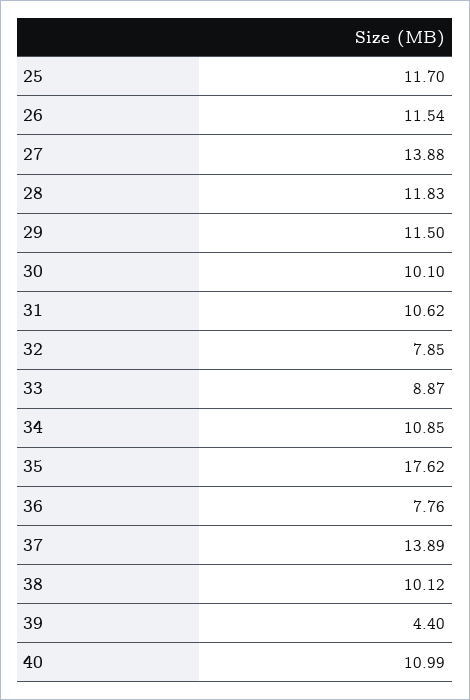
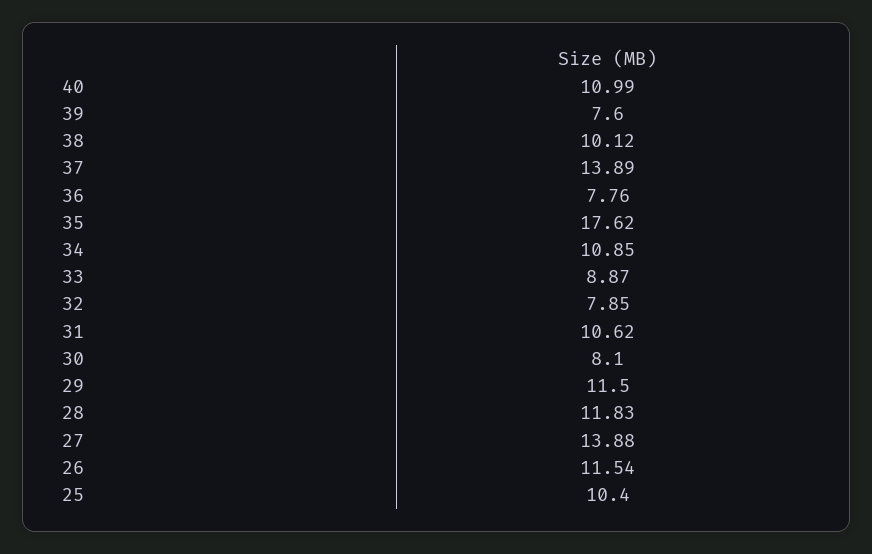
  {
-   "25": 11.7,
+   "25": 10.4,
    "26": 11.54,
    "27": 13.88,
    "28": 11.83,
    "29": 11.5,
-   "30": 10.1,
+   "30": 8.1,
    "31": 10.62,
    "32": 7.85,
    "33": 8.87,
    "34": 10.85,
    "35": 17.62,
    "36": 7.76,
    "37": 13.89,
    "38": 10.12,
-   "39": 4.4,
+   "39": 7.6,
    "40": 10.99
  }

